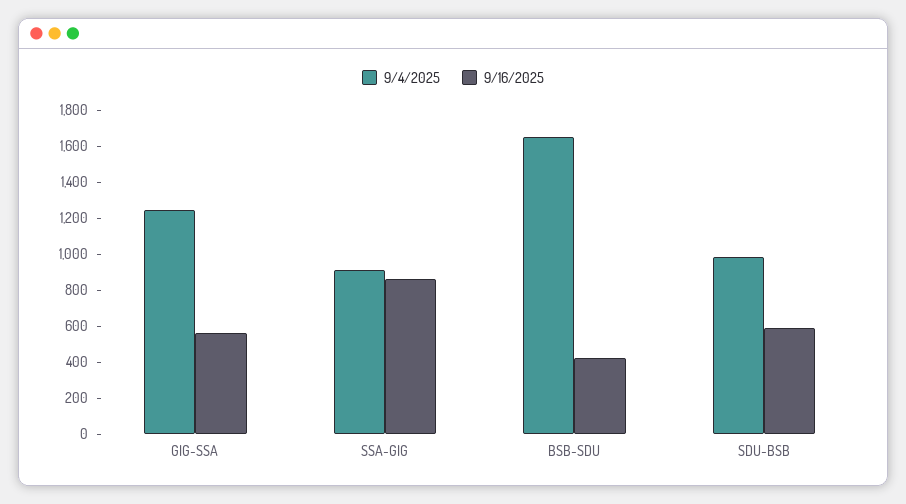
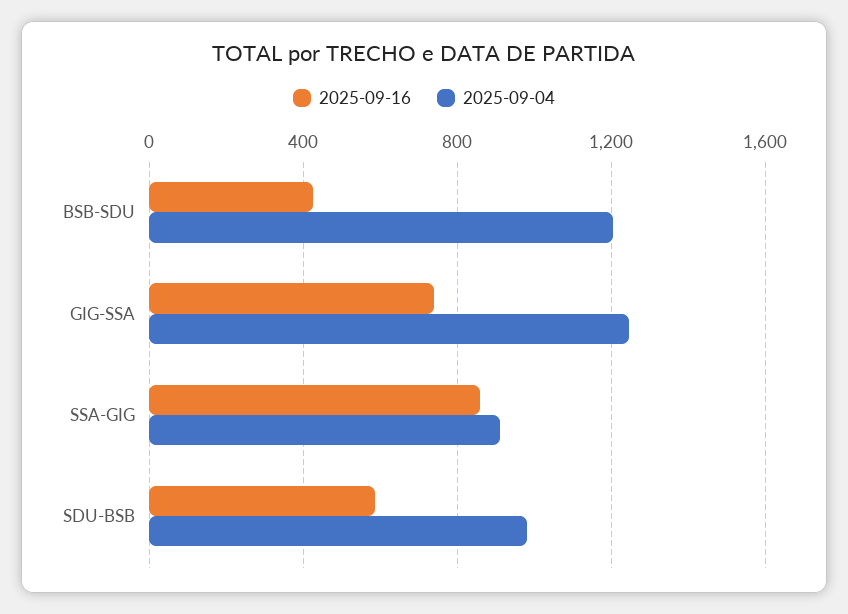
  {
    "9/4/2025": {
      "GIG-SSA": 1250,
      "SSA-GIG": 900,
-     "BSB-SDU": 1650,
+     "BSB-SDU": 1200,
      "SDU-BSB": 1000
    },
    "9/16/2025": {
-     "GIG-SSA": 550,
+     "GIG-SSA": 750,
      "SSA-GIG": 850,
      "BSB-SDU": 450,
      "SDU-BSB": 600
    }
  }

